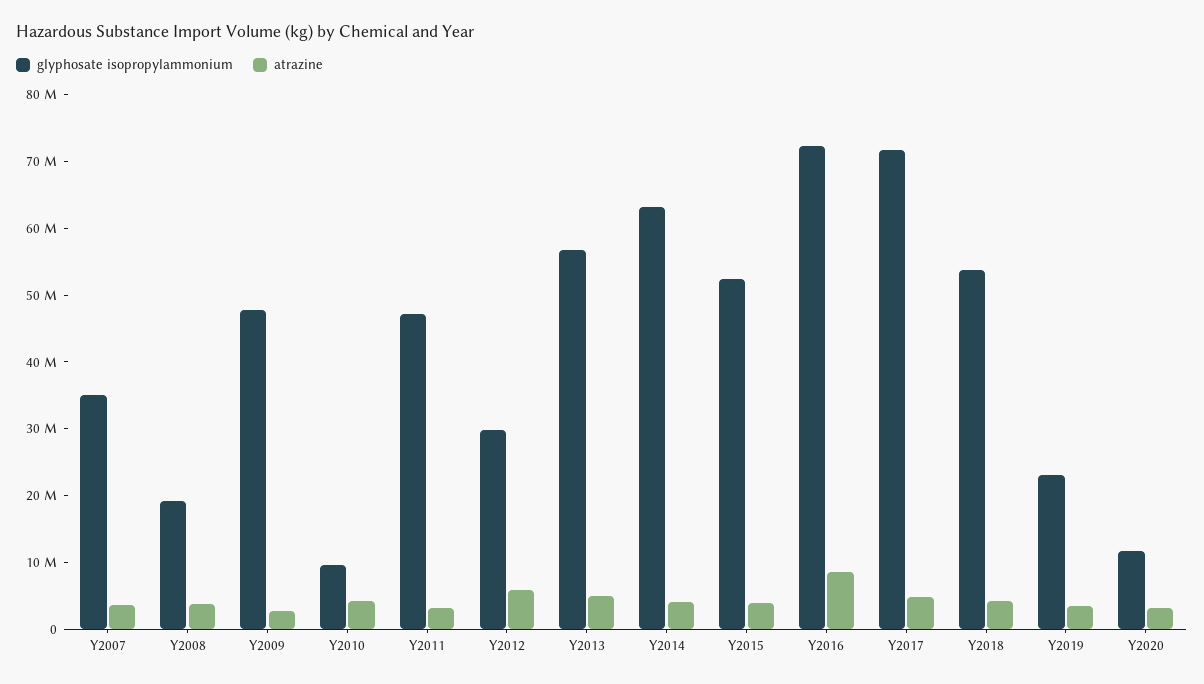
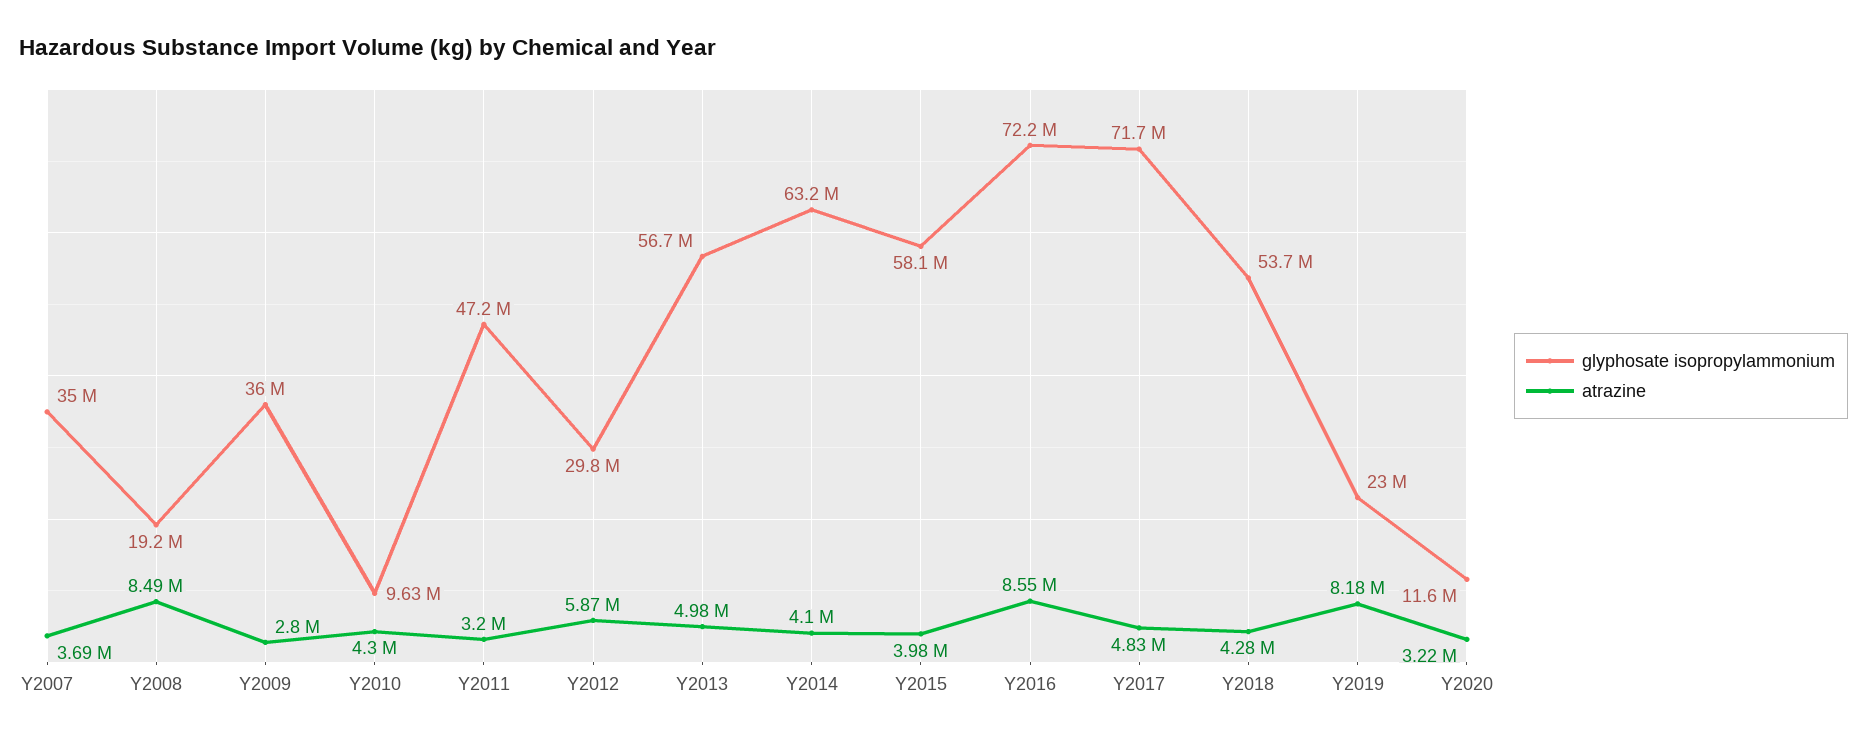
  {
    "glyphosate isopropylammonium": {
      "Y2007": 35000000,
      "Y2008": 19200000,
-     "Y2009": 48000000,
+     "Y2009": 36000000,
      "Y2010": 9630000,
      "Y2011": 47200000,
      "Y2012": 29800000,
      "Y2013": 56700000,
      "Y2014": 63200000,
-     "Y2015": 52000000,
+     "Y2015": 58100000,
      "Y2016": 72200000,
      "Y2017": 71700000,
      "Y2018": 53700000,
      "Y2019": 23000000,
      "Y2020": 11600000
    },
    "atrazine": {
      "Y2007": 3690000,
-     "Y2008": 4000000,
+     "Y2008": 8490000,
      "Y2009": 2800000,
      "Y2010": 4300000,
      "Y2011": 3200000,
      "Y2012": 5870000,
      "Y2013": 4980000,
      "Y2014": 4100000,
      "Y2015": 3980000,
      "Y2016": 8550000,
      "Y2017": 4830000,
      "Y2018": 4280000,
-     "Y2019": 4000000,
+     "Y2019": 8180000,
      "Y2020": 3220000
    }
  }

